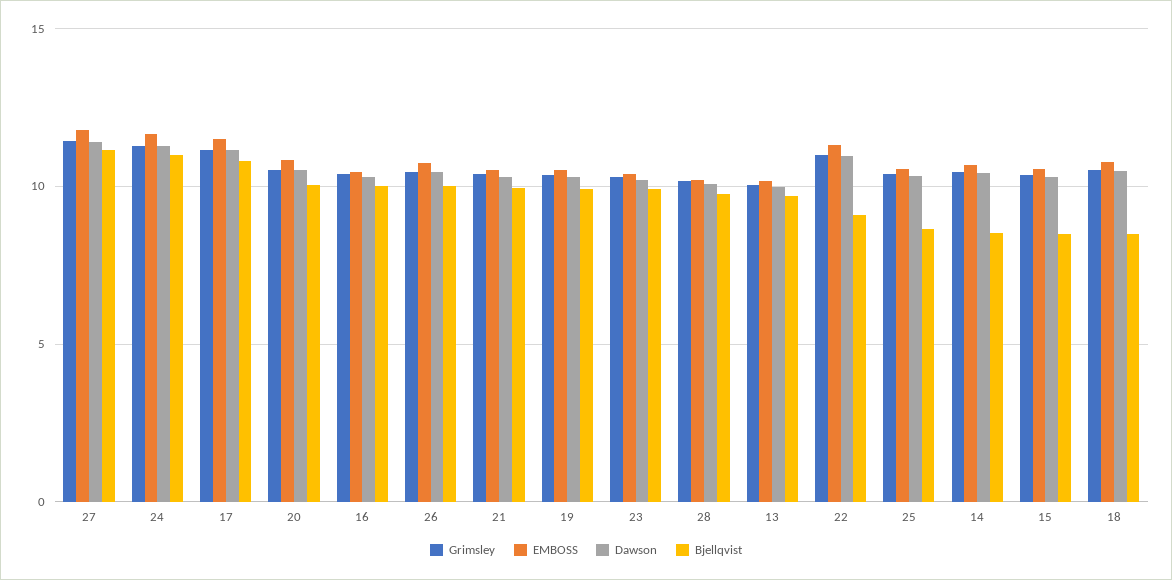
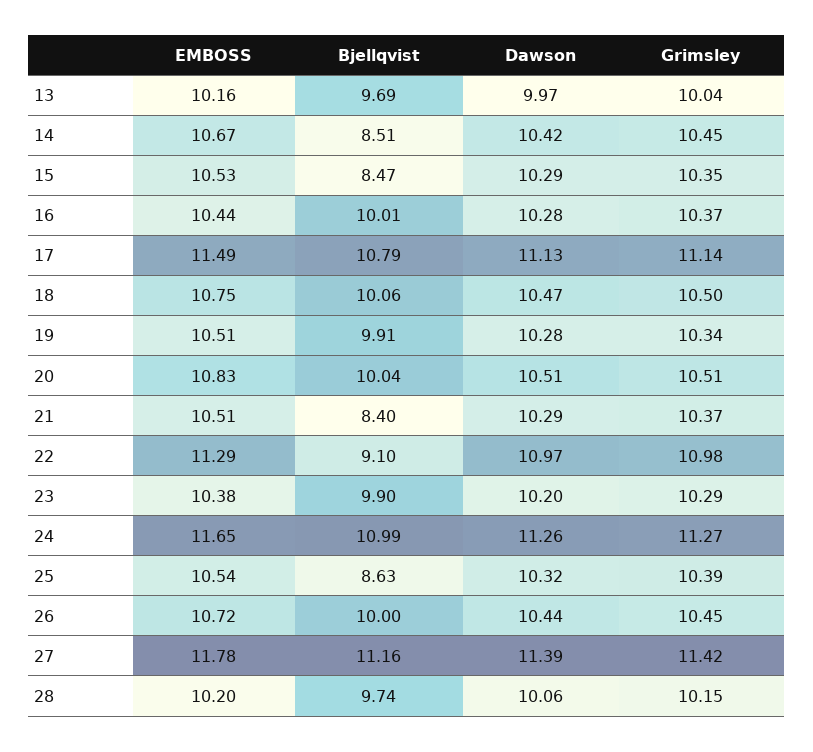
  {
    "Grimsley": {
      "27": 11.42,
      "24": 11.27,
      "17": 11.14,
      "20": 10.51,
      "16": 10.37,
      "26": 10.45,
      "21": 10.37,
      "19": 10.34,
      "23": 10.29,
      "28": 10.15,
      "13": 10.04,
      "22": 10.98,
      "25": 10.39,
      "14": 10.45,
      "15": 10.35,
      "18": 10.5
    },
    "EMBOSS": {
      "27": 11.78,
      "24": 11.65,
      "17": 11.49,
      "20": 10.83,
      "16": 10.44,
      "26": 10.72,
      "21": 10.51,
      "19": 10.51,
      "23": 10.38,
      "28": 10.2,
      "13": 10.16,
      "22": 11.29,
      "25": 10.54,
      "14": 10.67,
      "15": 10.53,
      "18": 10.75
    },
    "Dawson": {
      "27": 11.39,
      "24": 11.26,
      "17": 11.13,
      "20": 10.51,
      "16": 10.28,
      "26": 10.44,
      "21": 10.29,
      "19": 10.28,
      "23": 10.2,
      "28": 10.06,
      "13": 9.97,
      "22": 10.97,
      "25": 10.32,
      "14": 10.42,
      "15": 10.29,
      "18": 10.47
    },
    "Bjellqvist": {
      "27": 11.16,
      "24": 10.99,
      "17": 10.79,
      "20": 10.04,
      "16": 10.01,
      "26": 10,
-     "21": 10,
+     "21": 8.4,
      "19": 9.91,
      "23": 9.9,
      "28": 9.74,
      "13": 9.69,
      "22": 9.1,
      "25": 8.63,
      "14": 8.51,
      "15": 8.47,
-     "18": 8.5
+     "18": 10.06
    }
  }

